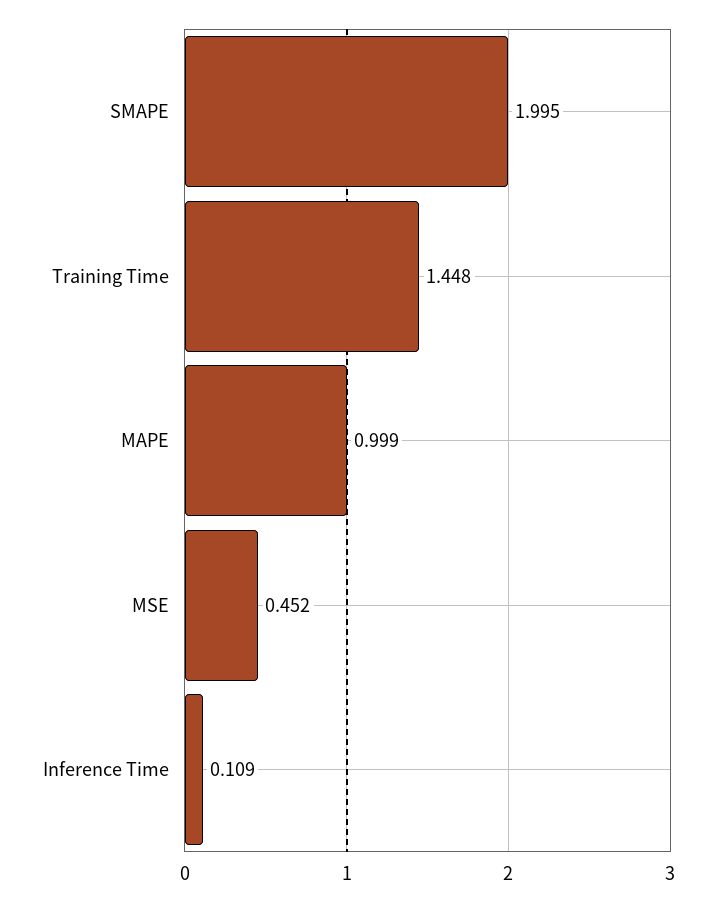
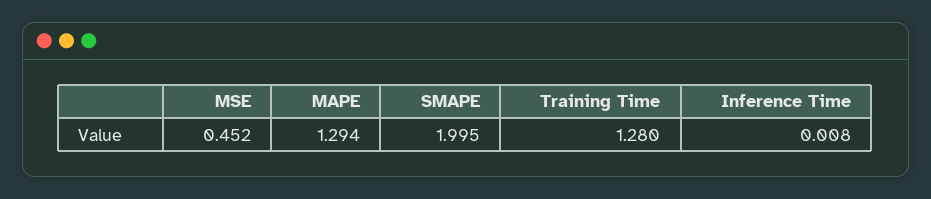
  {
    "SMAPE": 1.995,
-   "Training Time": 1.448,
+   "Training Time": 1.28,
-   "MAPE": 0.999,
+   "MAPE": 1.294,
    "MSE": 0.452,
-   "Inference Time": 0.109
+   "Inference Time": 0.008
  }

